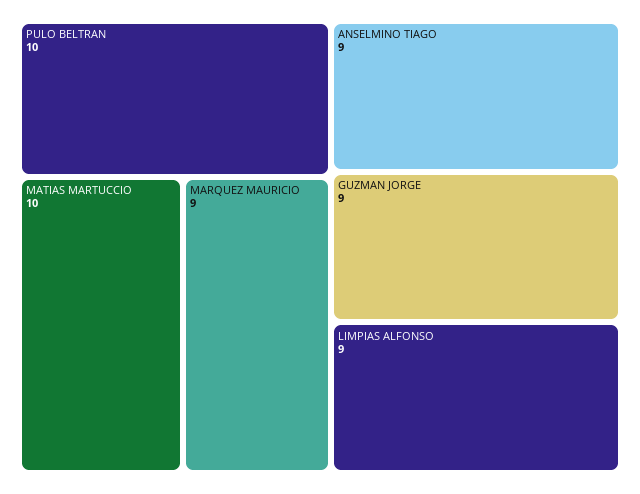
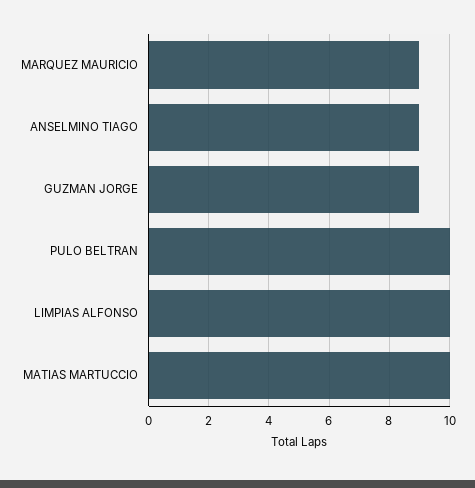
  {
    "PULO BELTRAN": 10,
    "MATIAS MARTUCCIO": 10,
    "MARQUEZ MAURICIO": 9,
    "ANSELMINO TIAGO": 9,
    "GUZMAN JORGE": 9,
-   "LIMPIAS ALFONSO": 9
+   "LIMPIAS ALFONSO": 10
  }

